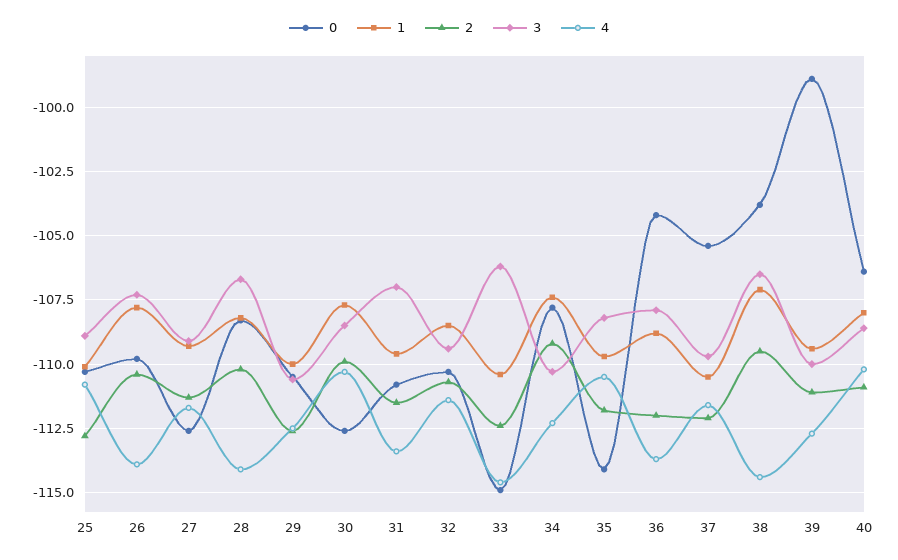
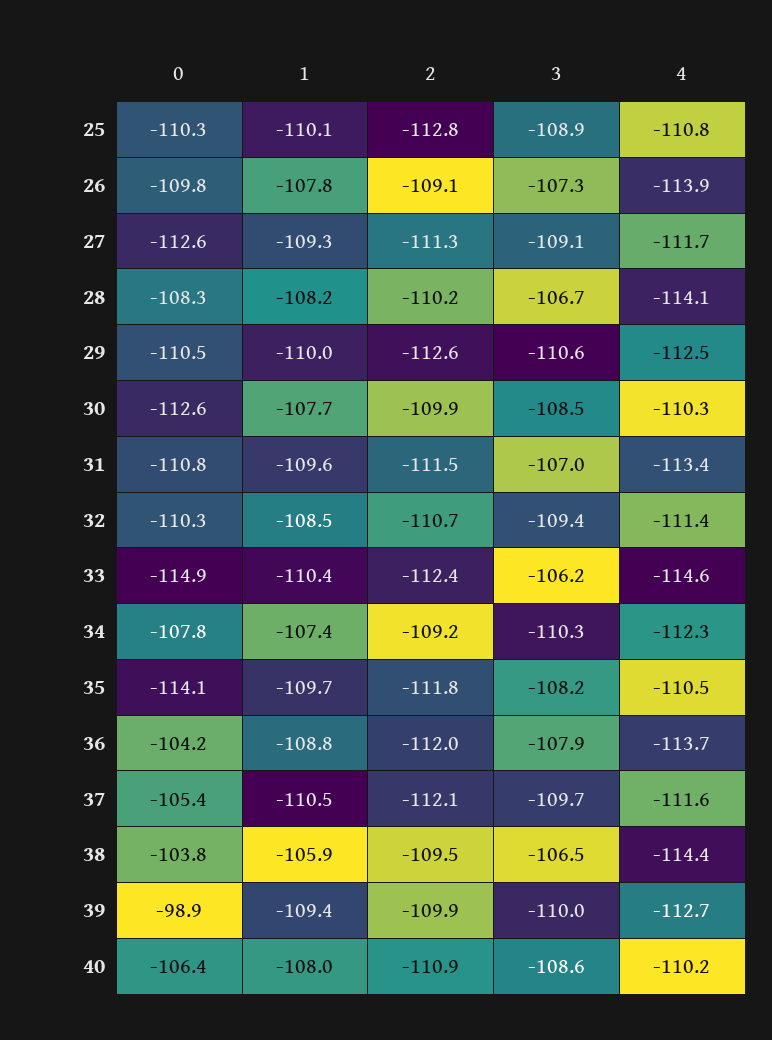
  {
    "0": {
      "25": -110.3,
      "26": -109.8,
      "27": -112.6,
      "28": -108.3,
      "29": -110.5,
      "30": -112.6,
      "31": -110.8,
      "32": -110.3,
      "33": -114.9,
      "34": -107.8,
      "35": -114.1,
      "36": -104.2,
      "37": -105.4,
      "38": -103.8,
      "39": -98.9,
      "40": -106.4
    },
    "1": {
      "25": -110.1,
      "26": -107.8,
      "27": -109.3,
      "28": -108.2,
      "29": -110,
      "30": -107.7,
      "31": -109.6,
      "32": -108.5,
      "33": -110.4,
      "34": -107.4,
      "35": -109.7,
      "36": -108.8,
      "37": -110.5,
-     "38": -107,
+     "38": -105.9,
      "39": -109.4,
      "40": -108
    },
    "2": {
      "25": -112.8,
-     "26": -110.5,
+     "26": -109.1,
      "27": -111.3,
      "28": -110.2,
      "29": -112.6,
      "30": -109.9,
      "31": -111.5,
      "32": -110.7,
      "33": -112.4,
      "34": -109.2,
      "35": -111.8,
      "36": -112,
      "37": -112.1,
      "38": -109.5,
-     "39": -111,
+     "39": -109.9,
      "40": -110.9
    },
    "3": {
      "25": -108.9,
      "26": -107.3,
      "27": -109.1,
      "28": -106.7,
      "29": -110.6,
      "30": -108.5,
      "31": -107,
      "32": -109.4,
      "33": -106.2,
      "34": -110.3,
      "35": -108.2,
      "36": -107.9,
      "37": -109.7,
      "38": -106.5,
      "39": -110,
      "40": -108.6
    },
    "4": {
      "25": -110.8,
      "26": -113.9,
      "27": -111.7,
      "28": -114.1,
      "29": -112.5,
      "30": -110.3,
      "31": -113.4,
      "32": -111.4,
      "33": -114.6,
      "34": -112.3,
      "35": -110.5,
      "36": -113.7,
      "37": -111.6,
      "38": -114.4,
      "39": -112.7,
      "40": -110.2
    }
  }

